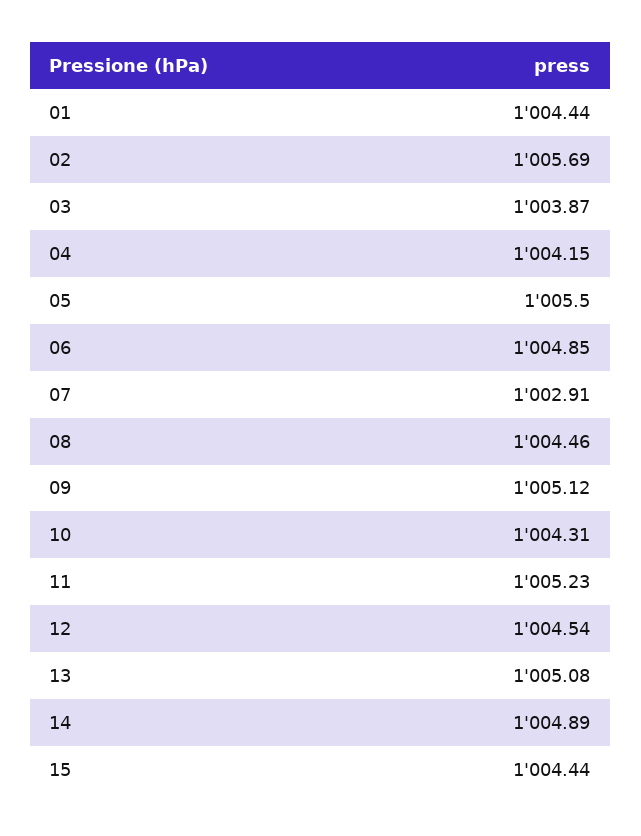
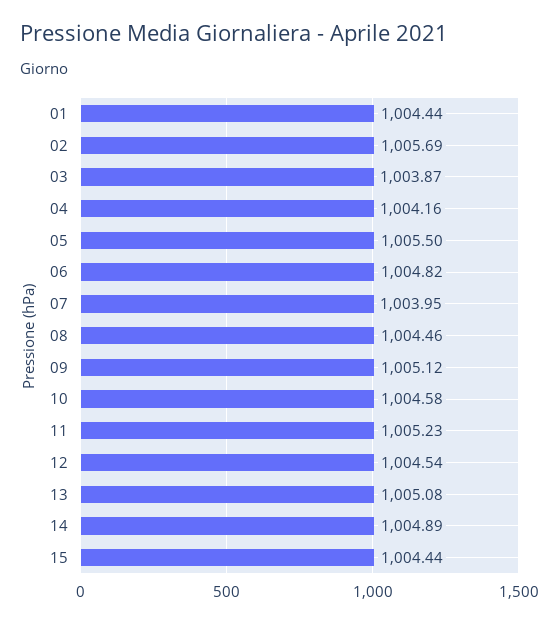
  {
    "01": 1004.44,
    "02": 1005.69,
    "03": 1003.87,
-   "04": 1004.15,
+   "04": 1004.16,
    "05": 1005.5,
-   "06": 1004.85,
+   "06": 1004.82,
-   "07": 1002.91,
+   "07": 1003.95,
    "08": 1004.46,
    "09": 1005.12,
-   "10": 1004.31,
+   "10": 1004.58,
    "11": 1005.23,
    "12": 1004.54,
    "13": 1005.08,
    "14": 1004.89,
    "15": 1004.44
  }

